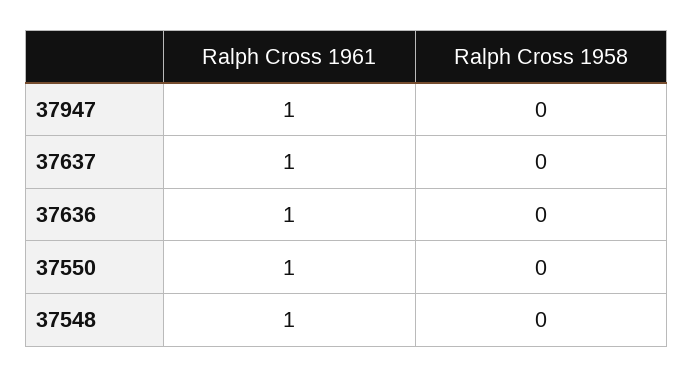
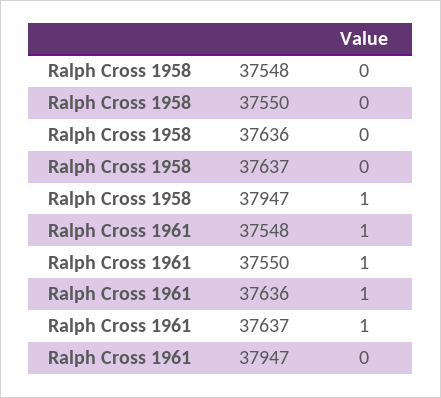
  {
    "Ralph Cross 1961": {
-     "37947": 1,
+     "37947": 0,
      "37637": 1,
      "37636": 1,
      "37550": 1,
      "37548": 1
    },
    "Ralph Cross 1958": {
-     "37947": 0,
+     "37947": 1,
      "37637": 0,
      "37636": 0,
      "37550": 0,
      "37548": 0
    }
  }

